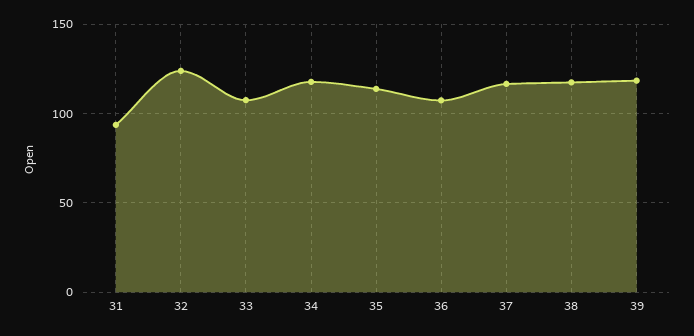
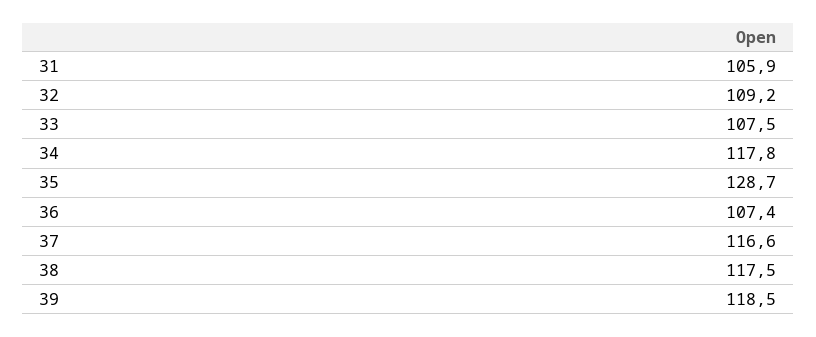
  {
-   "31": 95,
+   "31": 105.9,
-   "32": 125,
+   "32": 109.2,
    "33": 107.5,
    "34": 117.8,
-   "35": 115,
+   "35": 128.7,
    "36": 107.4,
    "37": 116.6,
    "38": 117.5,
    "39": 118.5
  }

